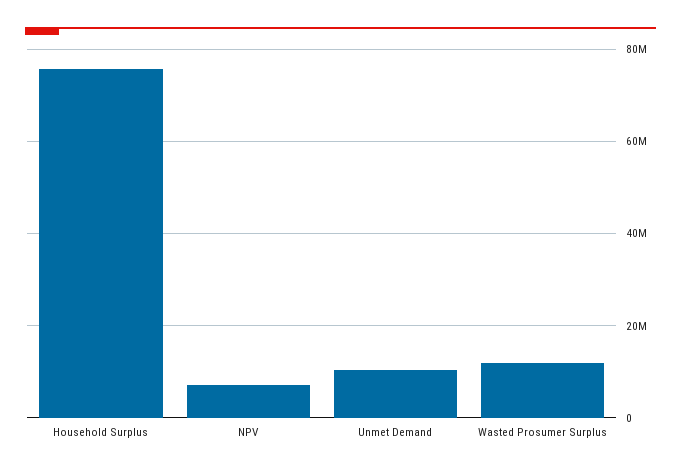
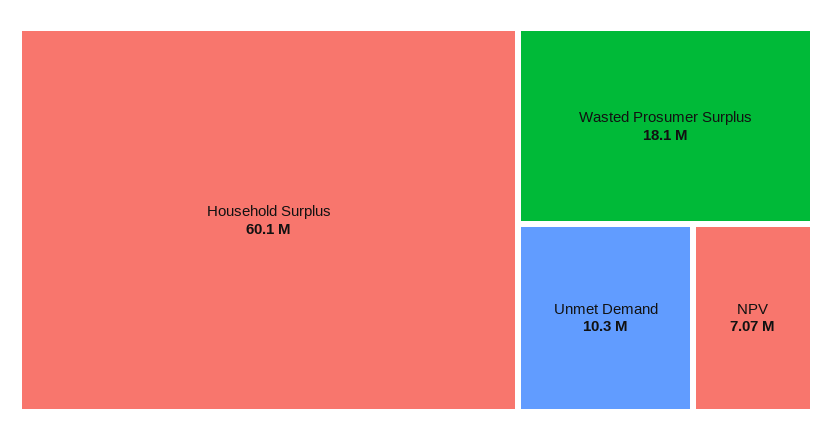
  {
-   "Household Surplus": 76000000,
+   "Household Surplus": 60100000,
    "NPV": 7070000,
    "Unmet Demand": 10300000,
-   "Wasted Prosumer Surplus": 12000000
+   "Wasted Prosumer Surplus": 18100000
  }

